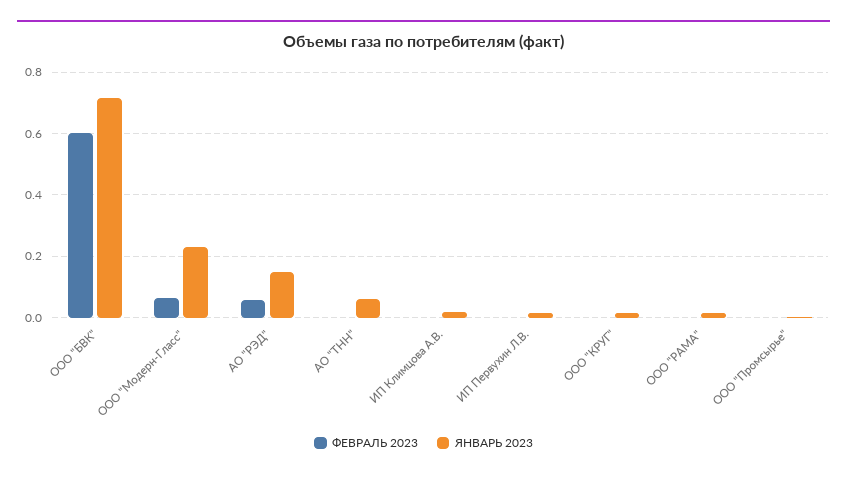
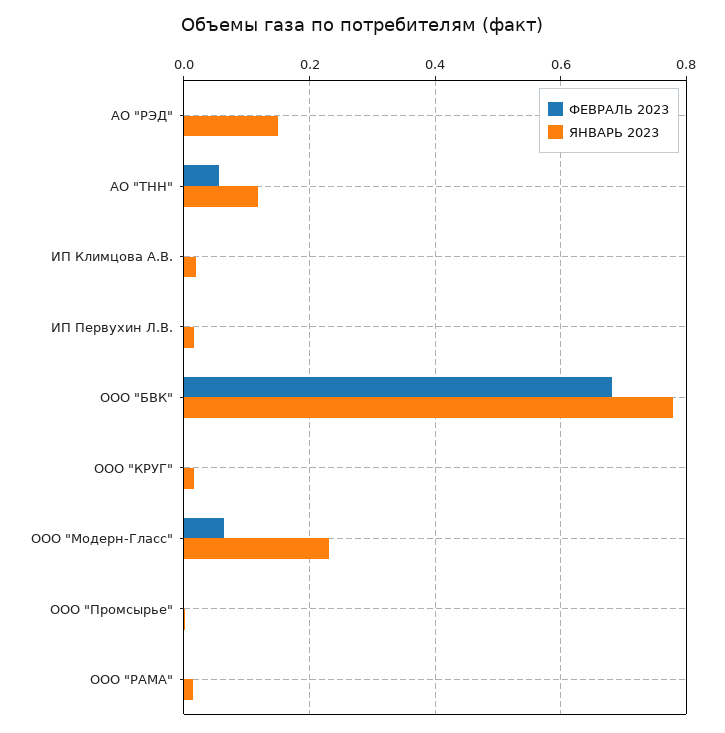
  {
    "ФЕВРАЛЬ 2023": {
-     "ООО \"БВК\"": 0.6,
+     "ООО \"БВК\"": 0.68,
      "ООО \"Модерн-Гласс\"": 0.06,
-     "АО \"РЭД\"": 0.06,
+     "АО \"РЭД\"": 0,
-     "АО \"ТНН\"": 0,
+     "АО \"ТНН\"": 0.06,
      "ИП Климцова А.В.": 0,
      "ИП Первухин Л.В.": 0,
      "ООО \"КРУГ\"": 0,
      "ООО \"РАМА\"": 0,
      "ООО \"Промсырье\"": 0
    },
    "ЯНВАРЬ 2023": {
-     "ООО \"БВК\"": 0.72,
+     "ООО \"БВК\"": 0.78,
      "ООО \"Модерн-Гласс\"": 0.24,
      "АО \"РЭД\"": 0.16,
-     "АО \"ТНН\"": 0.06,
+     "АО \"ТНН\"": 0.12,
      "ИП Климцова А.В.": 0.02,
      "ИП Первухин Л.В.": 0.02,
      "ООО \"КРУГ\"": 0.02,
      "ООО \"РАМА\"": 0.02,
      "ООО \"Промсырье\"": 0
    }
  }

